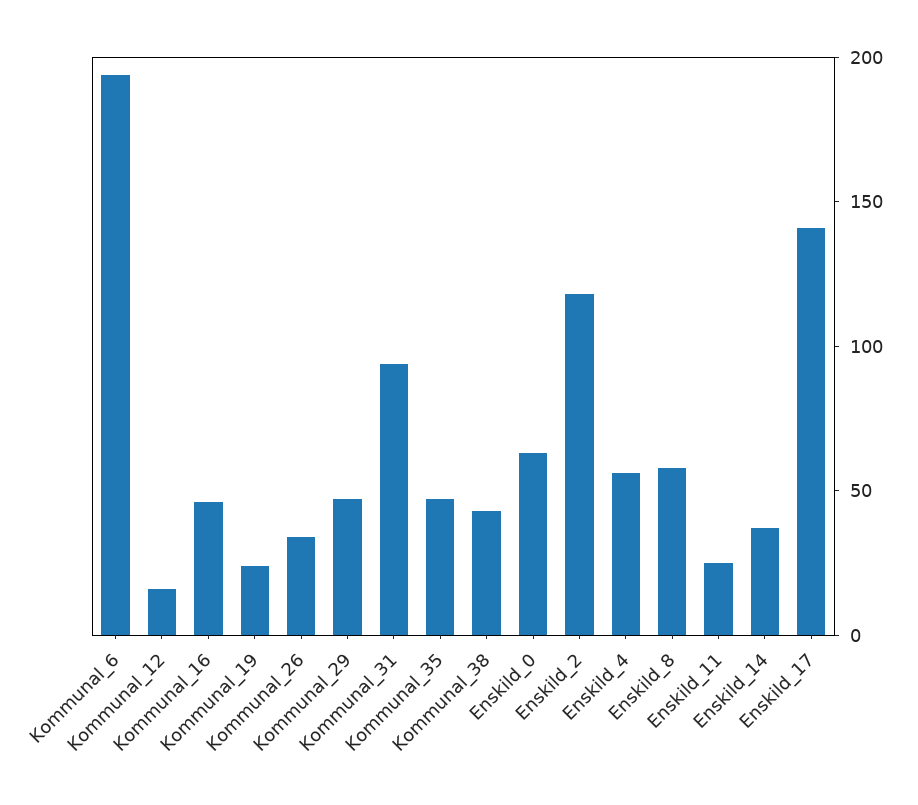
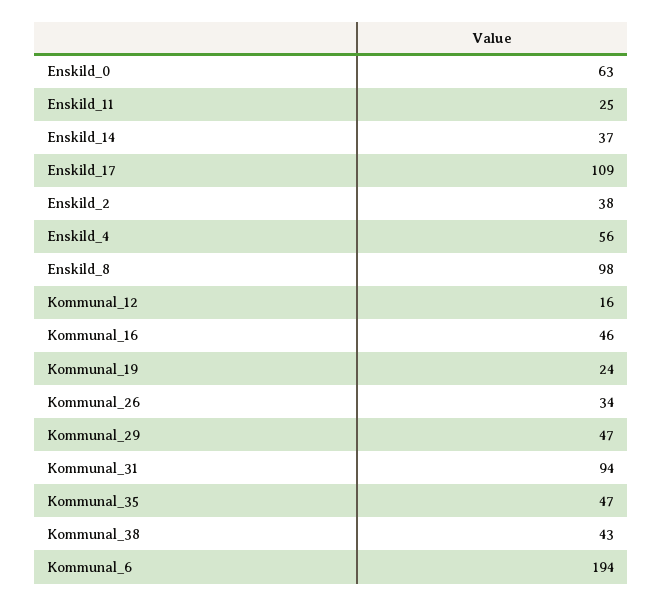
  {
    "Kommunal_6": 194,
    "Kommunal_12": 16,
    "Kommunal_16": 46,
    "Kommunal_19": 24,
    "Kommunal_26": 34,
    "Kommunal_29": 47,
    "Kommunal_31": 94,
    "Kommunal_35": 47,
    "Kommunal_38": 43,
    "Enskild_0": 63,
-   "Enskild_2": 120,
+   "Enskild_2": 38,
    "Enskild_4": 56,
-   "Enskild_8": 60,
+   "Enskild_8": 98,
    "Enskild_11": 25,
    "Enskild_14": 37,
-   "Enskild_17": 140
+   "Enskild_17": 109
  }

